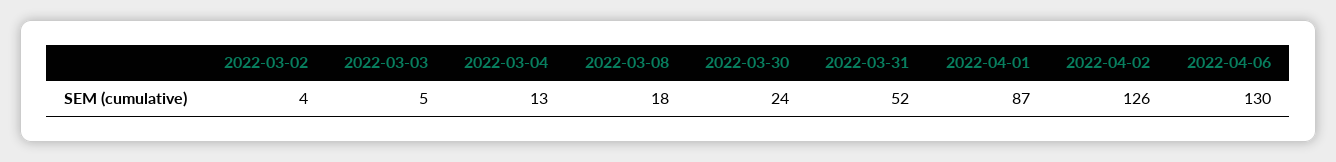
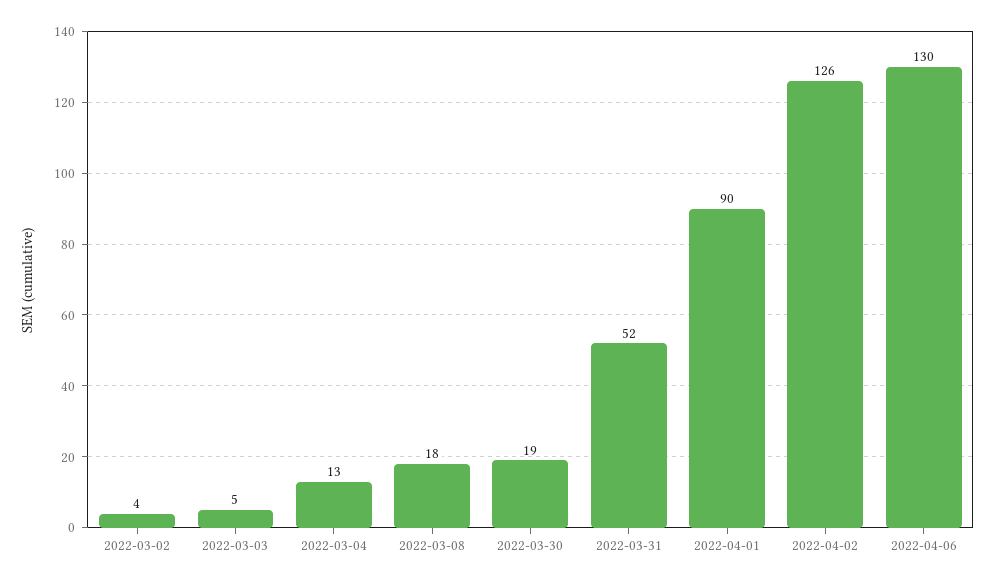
  {
    "2022-03-02": 4,
    "2022-03-03": 5,
    "2022-03-04": 13,
    "2022-03-08": 18,
-   "2022-03-30": 24,
+   "2022-03-30": 19,
    "2022-03-31": 52,
-   "2022-04-01": 87,
+   "2022-04-01": 90,
    "2022-04-02": 126,
    "2022-04-06": 130
  }

